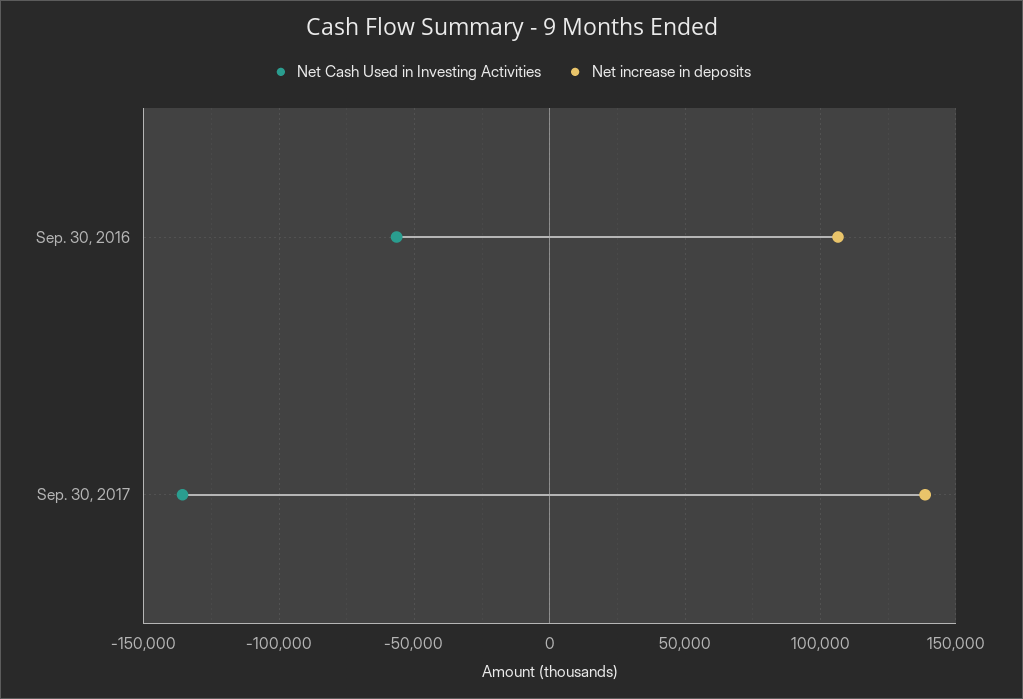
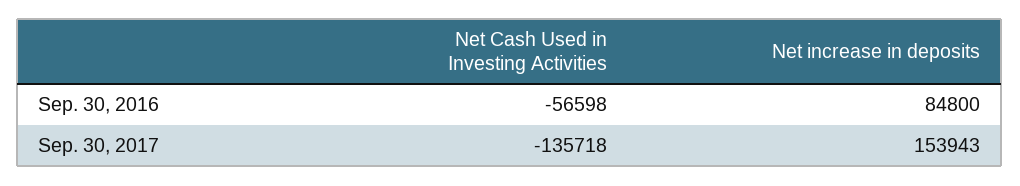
  {
    "Net Cash Used in Investing Activities": {
      "Sep. 30, 2016": -56598,
      "Sep. 30, 2017": -135718
    },
    "Net increase in deposits": {
-     "Sep. 30, 2016": 105000,
+     "Sep. 30, 2016": 84800,
-     "Sep. 30, 2017": 140000
+     "Sep. 30, 2017": 153943
    }
  }

